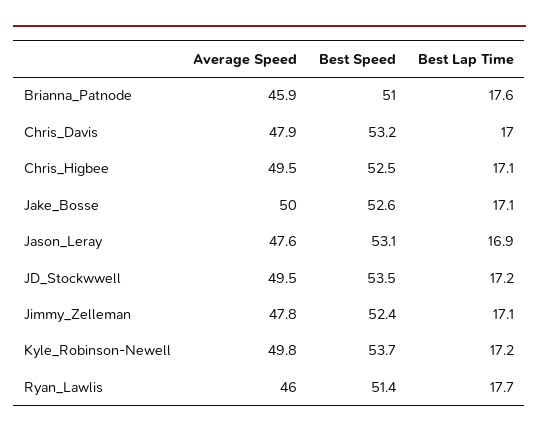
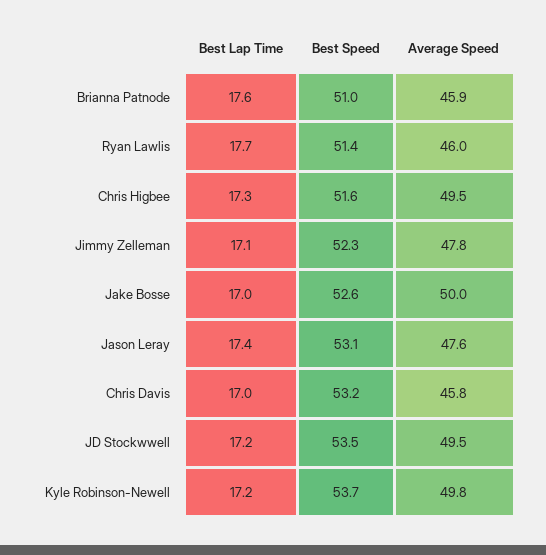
  {
    "Average Speed": {
      "Brianna_Patnode": 45.9,
-     "Chris_Davis": 47.9,
+     "Chris_Davis": 45.8,
      "Chris_Higbee": 49.5,
      "Jake_Bosse": 50,
      "Jason_Leray": 47.6,
      "JD_Stockwwell": 49.5,
      "Jimmy_Zelleman": 47.8,
      "Kyle_Robinson-Newell": 49.8,
      "Ryan_Lawlis": 46
    },
    "Best Speed": {
      "Brianna_Patnode": 51,
      "Chris_Davis": 53.2,
-     "Chris_Higbee": 52.5,
+     "Chris_Higbee": 51.6,
      "Jake_Bosse": 52.6,
      "Jason_Leray": 53.1,
      "JD_Stockwwell": 53.5,
-     "Jimmy_Zelleman": 52.4,
+     "Jimmy_Zelleman": 52.3,
      "Kyle_Robinson-Newell": 53.7,
      "Ryan_Lawlis": 51.4
    },
    "Best Lap Time": {
      "Brianna_Patnode": 17.6,
      "Chris_Davis": 17,
-     "Chris_Higbee": 17.1,
+     "Chris_Higbee": 17.3,
-     "Jake_Bosse": 17.1,
+     "Jake_Bosse": 17,
-     "Jason_Leray": 16.9,
+     "Jason_Leray": 17.4,
      "JD_Stockwwell": 17.2,
      "Jimmy_Zelleman": 17.1,
      "Kyle_Robinson-Newell": 17.2,
      "Ryan_Lawlis": 17.7
    }
  }

